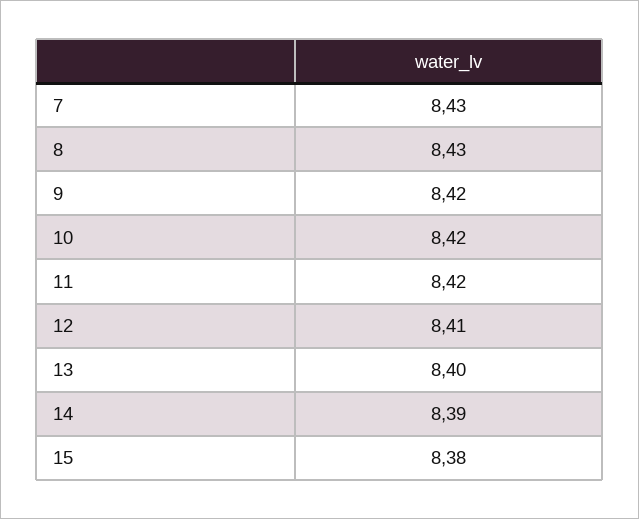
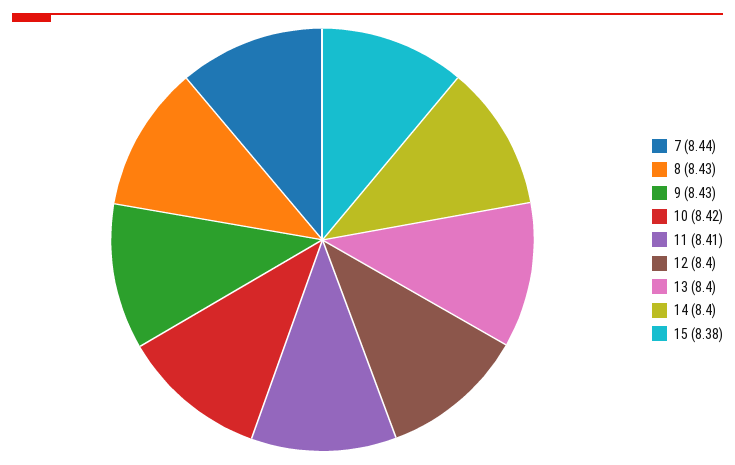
  {
-   "7": 8.43,
+   "7": 8.44,
    "8": 8.43,
-   "9": 8.42,
+   "9": 8.43,
    "10": 8.42,
-   "11": 8.42,
+   "11": 8.41,
-   "12": 8.41,
+   "12": 8.4,
    "13": 8.4,
-   "14": 8.39,
+   "14": 8.4,
    "15": 8.38
  }

